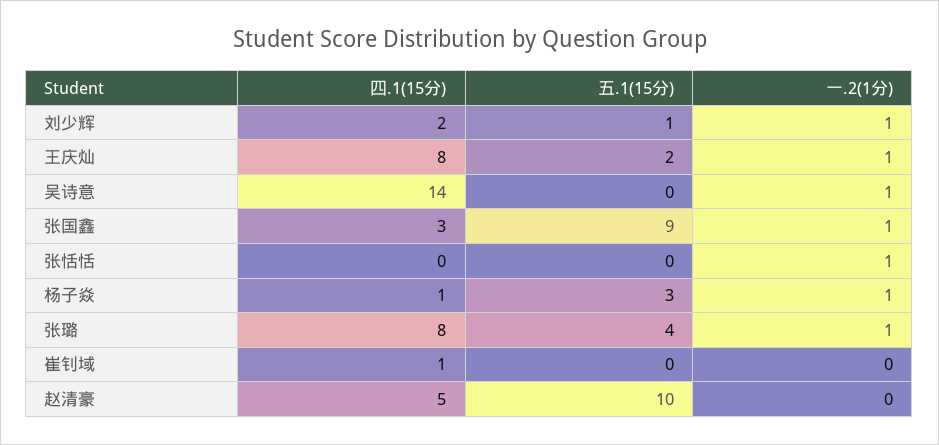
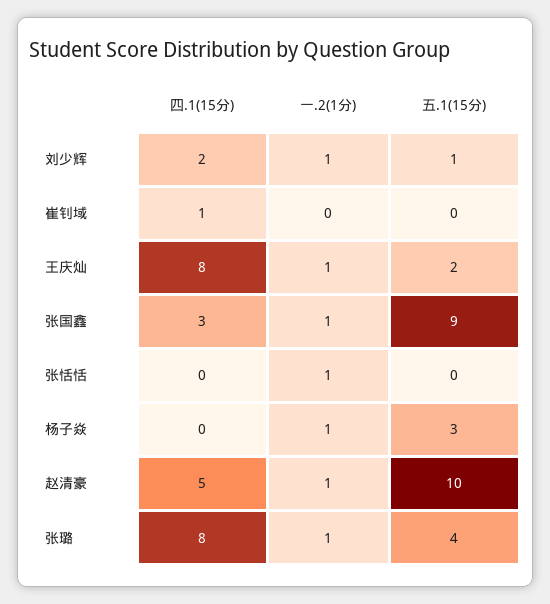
  {
    "四.1(15分)": {
      "刘少辉": 2,
      "王庆灿": 8,
-     "吴诗意": 14,
      "张国鑫": 3,
      "张恬恬": 0,
-     "杨子焱": 1,
+     "杨子焱": 0,
      "张璐": 8,
      "崔钊域": 1,
      "赵清豪": 5
    },
    "五.1(15分)": {
      "刘少辉": 1,
      "王庆灿": 2,
-     "吴诗意": 0,
      "张国鑫": 9,
      "张恬恬": 0,
      "杨子焱": 3,
      "张璐": 4,
      "崔钊域": 0,
      "赵清豪": 10
    },
    "一.2(1分)": {
      "刘少辉": 1,
      "王庆灿": 1,
-     "吴诗意": 1,
      "张国鑫": 1,
      "张恬恬": 1,
      "杨子焱": 1,
      "张璐": 1,
      "崔钊域": 0,
-     "赵清豪": 0
+     "赵清豪": 1
    }
  }

